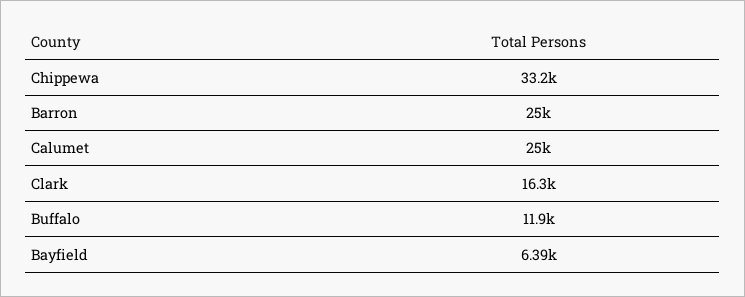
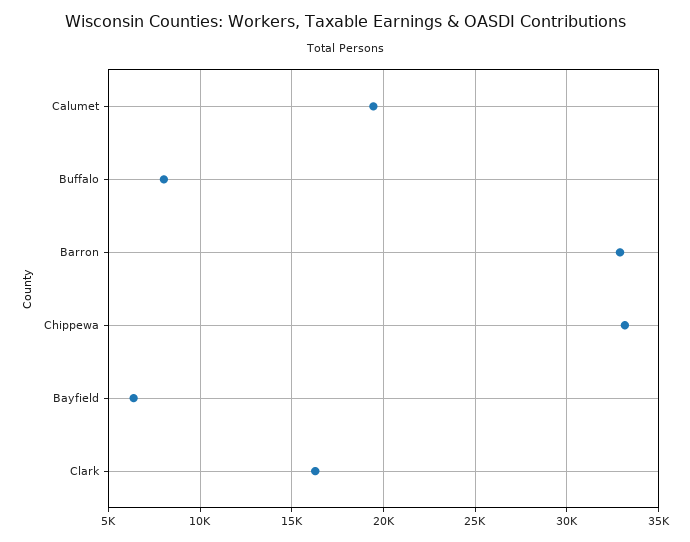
  {
    "Chippewa": 33200,
-   "Barron": 25000,
+   "Barron": 33000,
-   "Calumet": 25000,
+   "Calumet": 19500,
    "Clark": 16300,
-   "Buffalo": 11900,
+   "Buffalo": 8000,
    "Bayfield": 6390
  }

